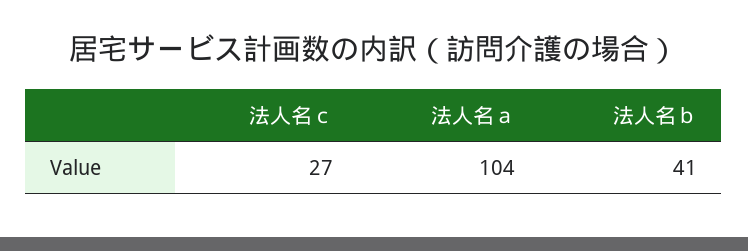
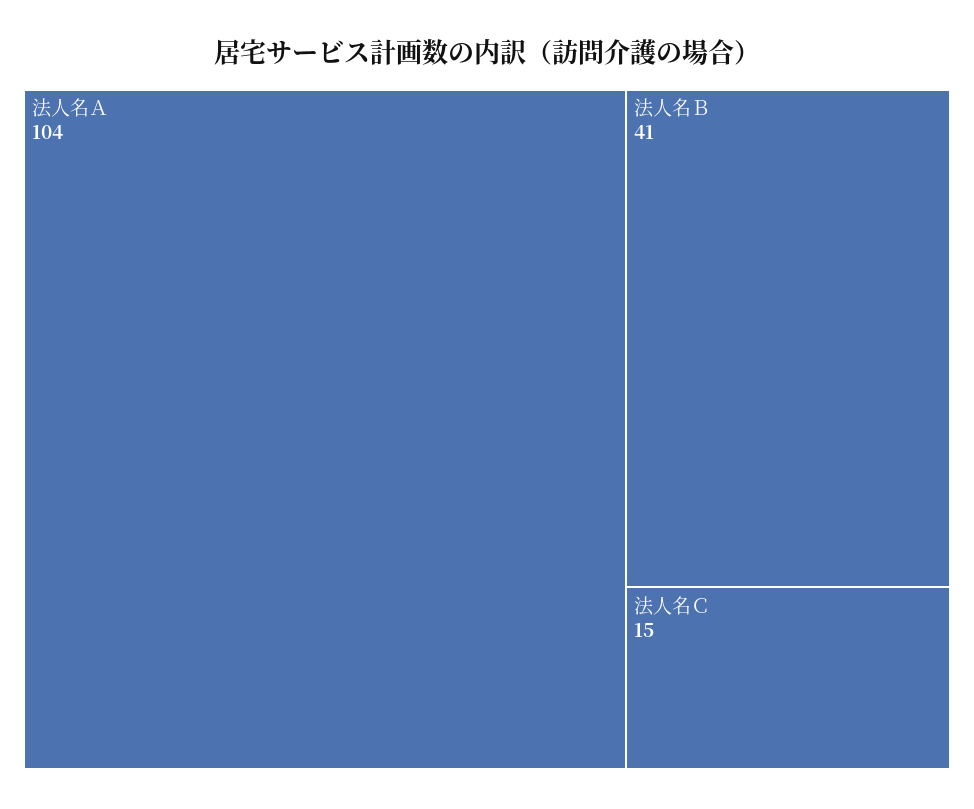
  {
-   "法人名ｃ": 27,
+   "法人名ｃ": 15,
    "法人名ａ": 104,
    "法人名ｂ": 41
  }

